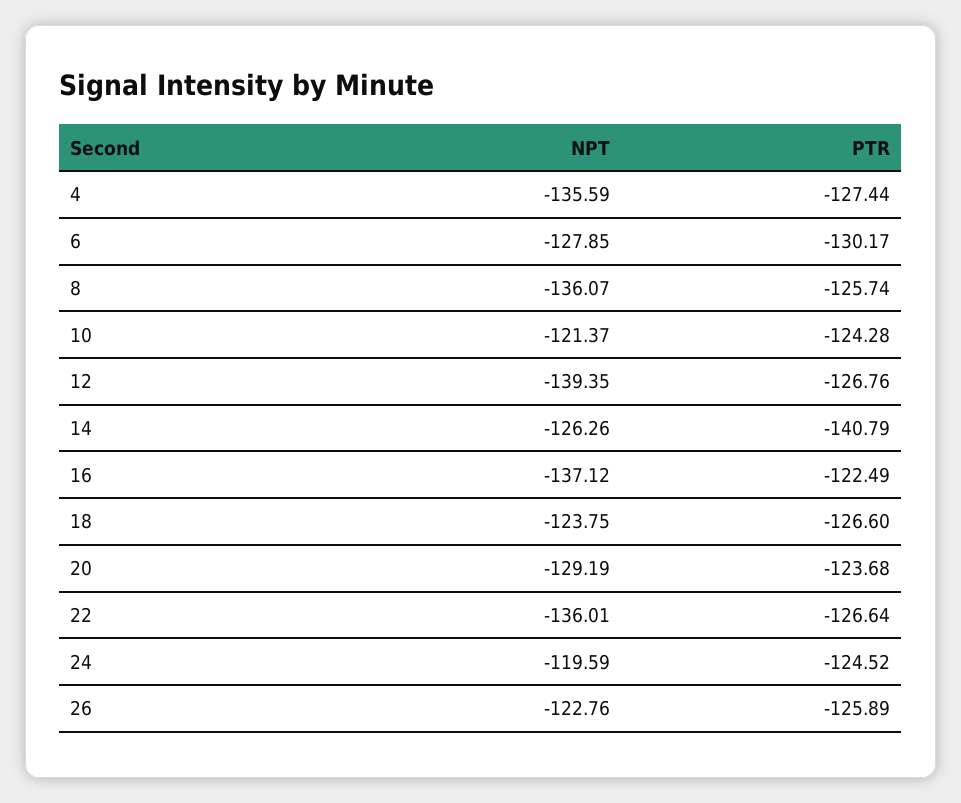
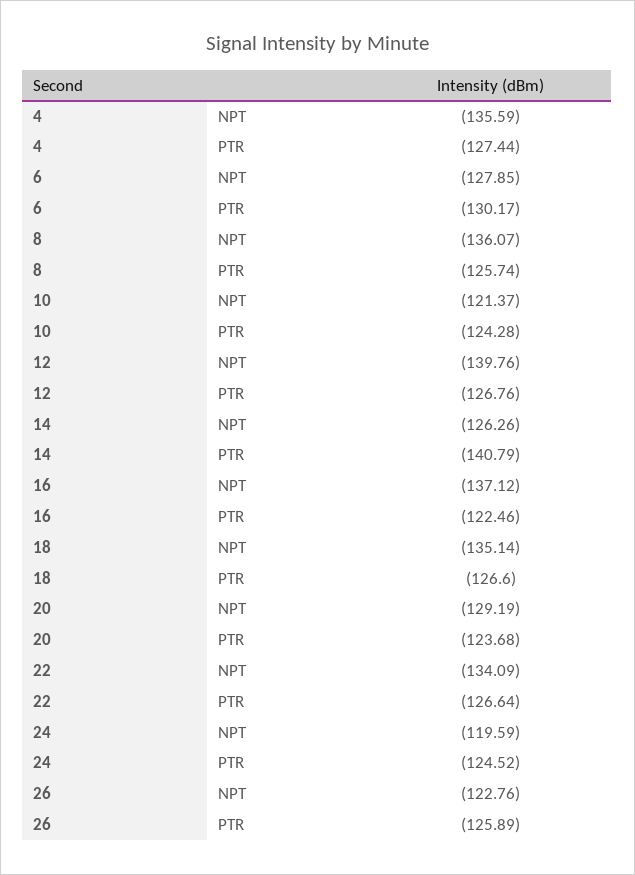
  {
    "NPT": {
      "4": -135.59,
      "6": -127.85,
      "8": -136.07,
      "10": -121.37,
-     "12": -139.35,
+     "12": -139.76,
      "14": -126.26,
      "16": -137.12,
-     "18": -123.75,
+     "18": -135.14,
      "20": -129.19,
-     "22": -136.01,
+     "22": -134.09,
      "24": -119.59,
      "26": -122.76
    },
    "PTR": {
      "4": -127.44,
      "6": -130.17,
      "8": -125.74,
      "10": -124.28,
      "12": -126.76,
      "14": -140.79,
-     "16": -122.49,
+     "16": -122.46,
      "18": -126.6,
      "20": -123.68,
      "22": -126.64,
      "24": -124.52,
      "26": -125.89
    }
  }

